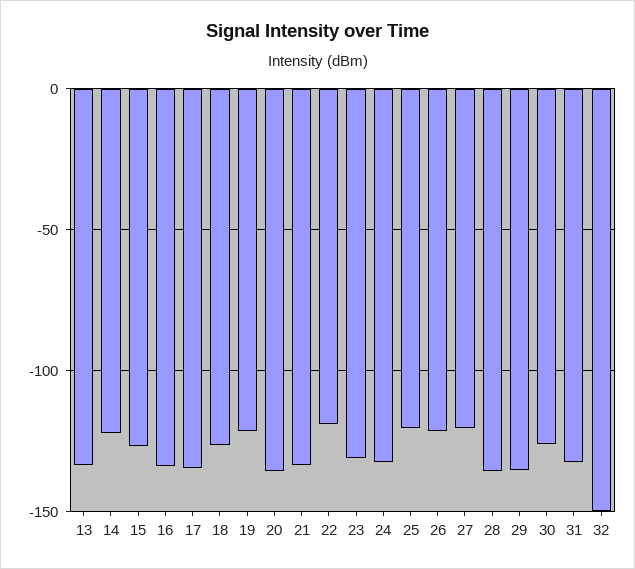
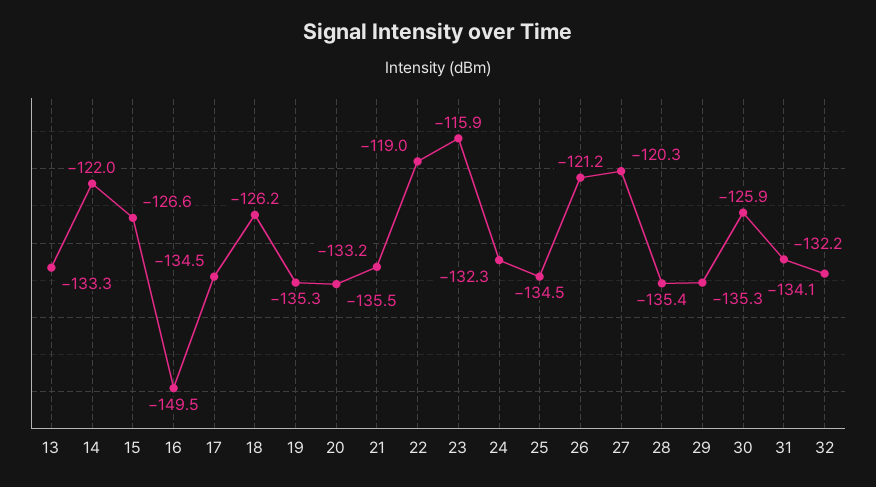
  {
    "13": -133.3,
    "14": -122,
    "15": -126.6,
-   "16": -135,
+   "16": -149.5,
    "17": -134.5,
    "18": -126.2,
-   "19": -120,
+   "19": -135.3,
    "20": -135.5,
    "21": -133.2,
    "22": -119,
-   "23": -130,
+   "23": -115.9,
    "24": -132.3,
-   "25": -120,
+   "25": -134.5,
    "26": -121.2,
    "27": -120.3,
    "28": -135.4,
    "29": -135.3,
    "30": -125.9,
    "31": -132.2,
-   "32": -150
+   "32": -134.1
  }

